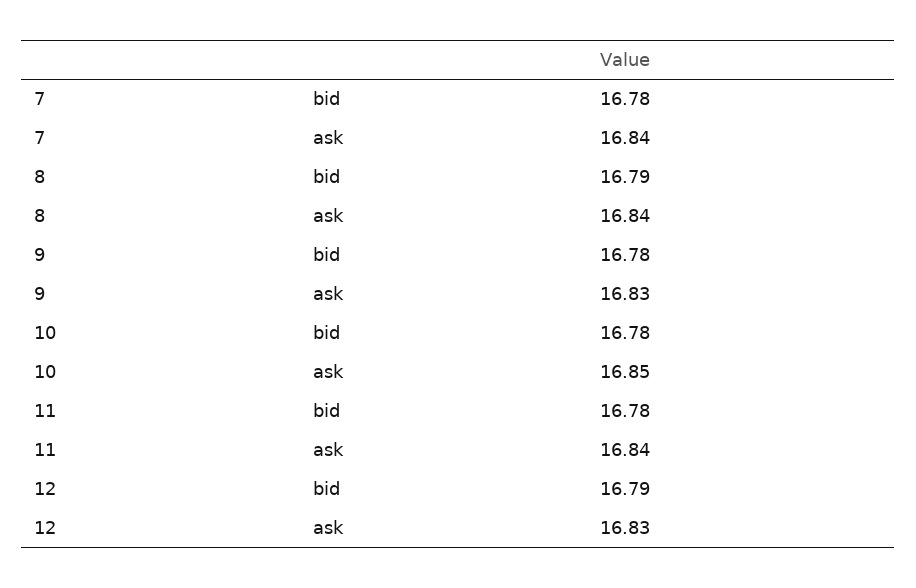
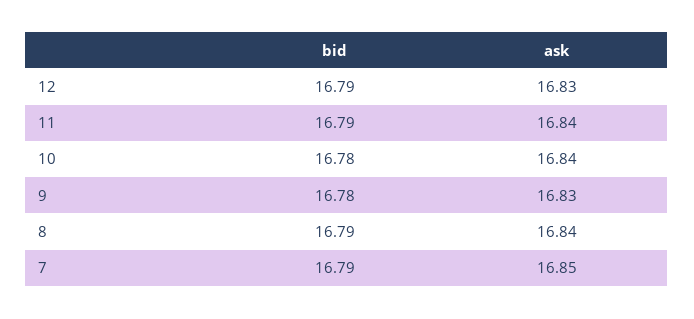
  {
    "7": {
-     "bid": 16.78,
+     "bid": 16.79,
-     "ask": 16.84
+     "ask": 16.85
    },
    "8": {
      "bid": 16.79,
      "ask": 16.84
    },
    "9": {
      "bid": 16.78,
      "ask": 16.83
    },
    "10": {
      "bid": 16.78,
-     "ask": 16.85
+     "ask": 16.84
    },
    "11": {
-     "bid": 16.78,
+     "bid": 16.79,
      "ask": 16.84
    },
    "12": {
      "bid": 16.79,
      "ask": 16.83
    }
  }

